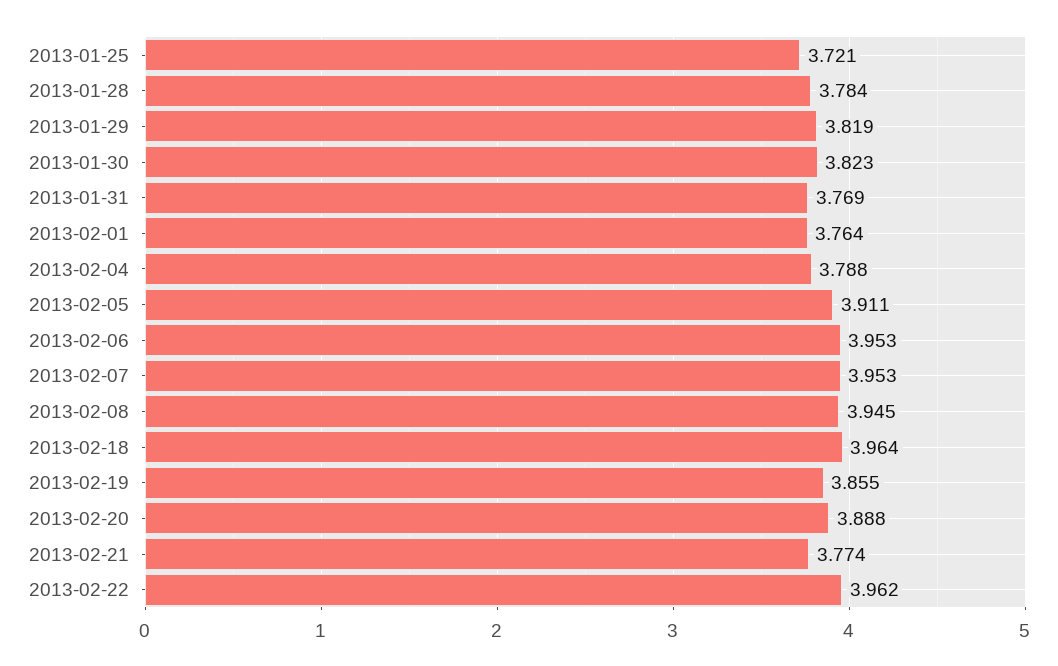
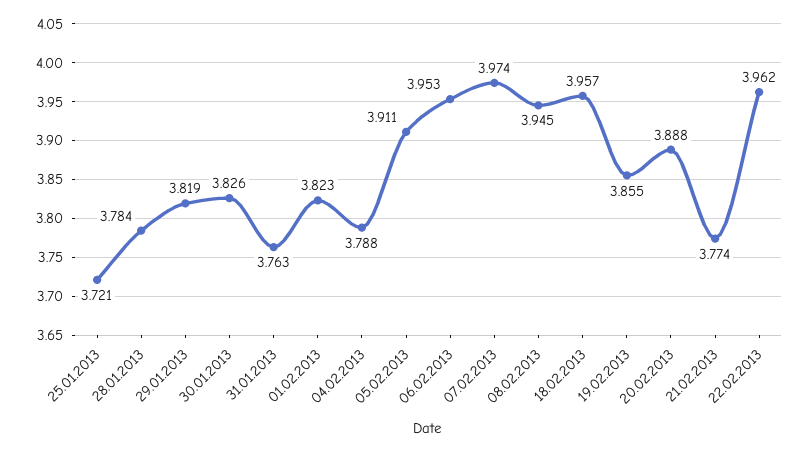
  {
    "2013-01-25": 3.721,
    "2013-01-28": 3.784,
    "2013-01-29": 3.819,
-   "2013-01-30": 3.823,
+   "2013-01-30": 3.826,
-   "2013-01-31": 3.769,
+   "2013-01-31": 3.763,
-   "2013-02-01": 3.764,
+   "2013-02-01": 3.823,
    "2013-02-04": 3.788,
    "2013-02-05": 3.911,
    "2013-02-06": 3.953,
-   "2013-02-07": 3.953,
+   "2013-02-07": 3.974,
    "2013-02-08": 3.945,
-   "2013-02-18": 3.964,
+   "2013-02-18": 3.957,
    "2013-02-19": 3.855,
    "2013-02-20": 3.888,
    "2013-02-21": 3.774,
    "2013-02-22": 3.962
  }

